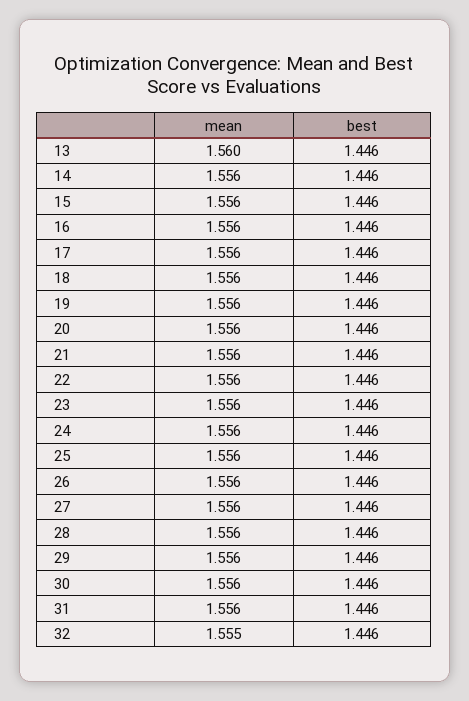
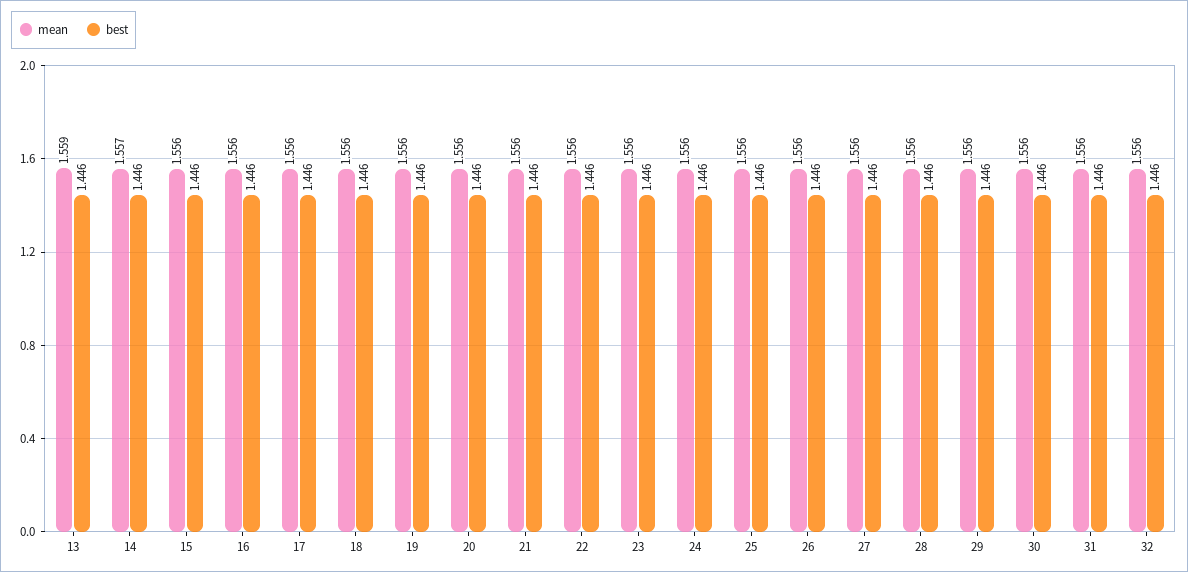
  {
    "mean": {
-     "13": 1.56,
+     "13": 1.559,
-     "14": 1.556,
+     "14": 1.557,
      "15": 1.556,
      "16": 1.556,
      "17": 1.556,
      "18": 1.556,
      "19": 1.556,
      "20": 1.556,
      "21": 1.556,
      "22": 1.556,
      "23": 1.556,
      "24": 1.556,
      "25": 1.556,
      "26": 1.556,
      "27": 1.556,
      "28": 1.556,
      "29": 1.556,
      "30": 1.556,
      "31": 1.556,
-     "32": 1.555
+     "32": 1.556
    },
    "best": {
      "13": 1.446,
      "14": 1.446,
      "15": 1.446,
      "16": 1.446,
      "17": 1.446,
      "18": 1.446,
      "19": 1.446,
      "20": 1.446,
      "21": 1.446,
      "22": 1.446,
      "23": 1.446,
      "24": 1.446,
      "25": 1.446,
      "26": 1.446,
      "27": 1.446,
      "28": 1.446,
      "29": 1.446,
      "30": 1.446,
      "31": 1.446,
      "32": 1.446
    }
  }

